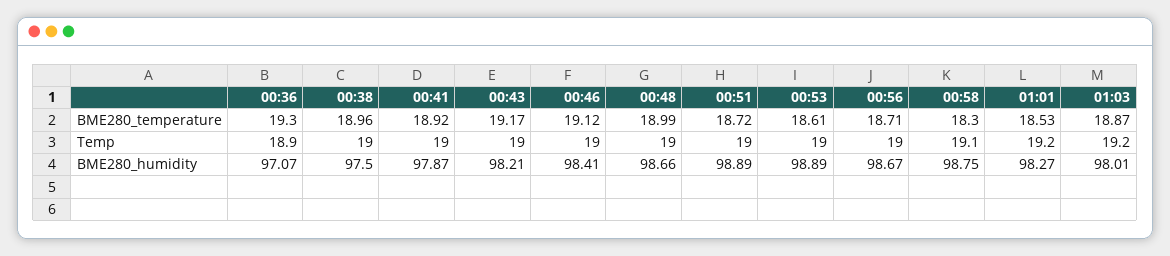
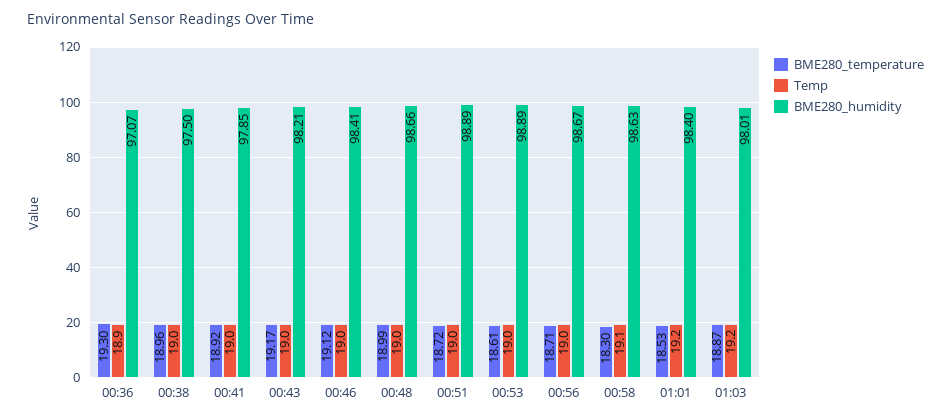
  {
    "BME280_temperature": {
      "00:36": 19.3,
      "00:38": 18.96,
      "00:41": 18.92,
      "00:43": 19.17,
      "00:46": 19.12,
      "00:48": 18.99,
      "00:51": 18.72,
      "00:53": 18.61,
      "00:56": 18.71,
      "00:58": 18.3,
      "01:01": 18.53,
      "01:03": 18.87
    },
    "Temp": {
      "00:36": 18.9,
      "00:38": 19,
      "00:41": 19,
      "00:43": 19,
      "00:46": 19,
      "00:48": 19,
      "00:51": 19,
      "00:53": 19,
      "00:56": 19,
      "00:58": 19.1,
      "01:01": 19.2,
      "01:03": 19.2
    },
    "BME280_humidity": {
      "00:36": 97.07,
      "00:38": 97.5,
-     "00:41": 97.87,
+     "00:41": 97.85,
      "00:43": 98.21,
      "00:46": 98.41,
      "00:48": 98.66,
      "00:51": 98.89,
      "00:53": 98.89,
      "00:56": 98.67,
-     "00:58": 98.75,
+     "00:58": 98.63,
-     "01:01": 98.27,
+     "01:01": 98.4,
      "01:03": 98.01
    }
  }

